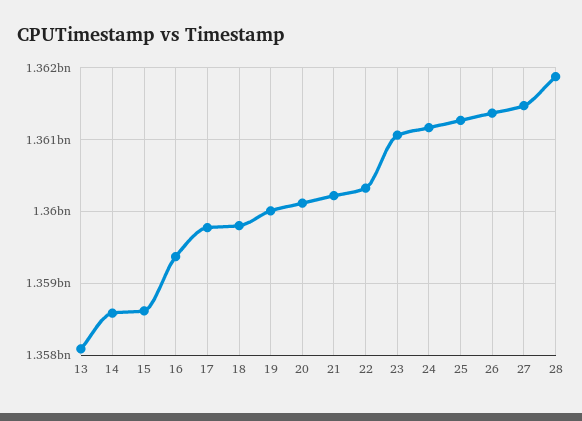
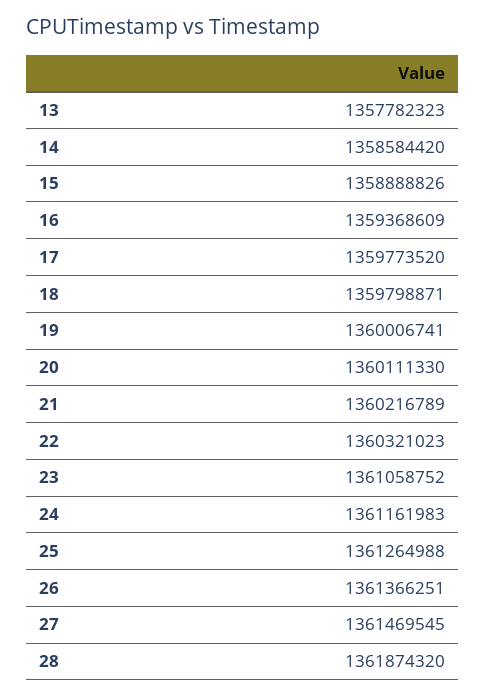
  {
-   "13": 1358100000,
+   "13": 1357782323,
    "14": 1358584420,
-   "15": 1358600000,
+   "15": 1358888826,
    "16": 1359368609,
    "17": 1359773520,
    "18": 1359798871,
    "19": 1360006741,
    "20": 1360111330,
    "21": 1360216789,
    "22": 1360321023,
    "23": 1361058752,
    "24": 1361161983,
    "25": 1361264988,
    "26": 1361366251,
    "27": 1361469545,
    "28": 1361874320
  }

